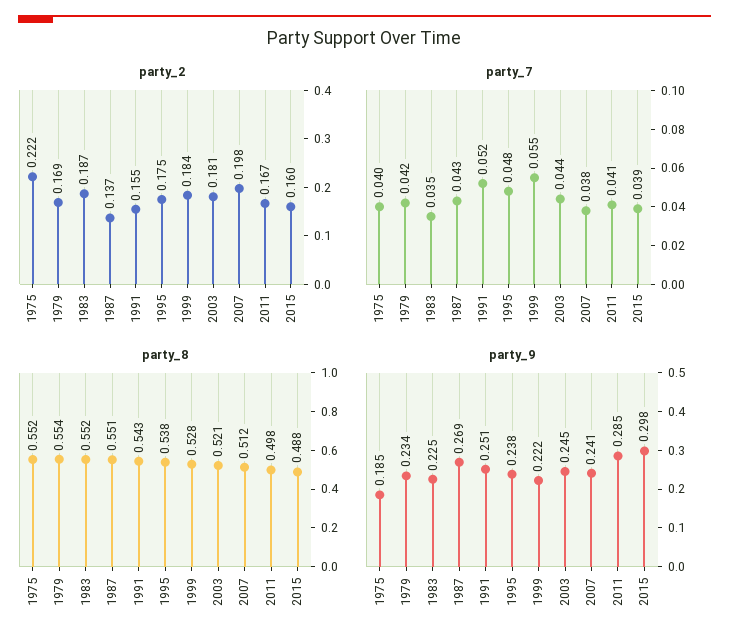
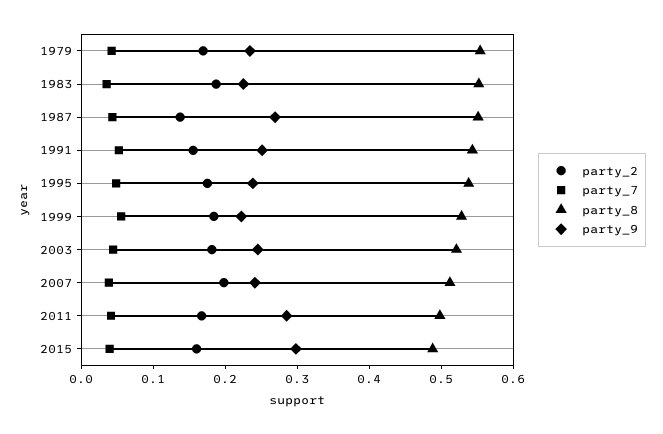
  {
    "party_2": {
-     "1975": 0.222,
      "1979": 0.169,
      "1983": 0.187,
      "1987": 0.137,
      "1991": 0.155,
      "1995": 0.175,
      "1999": 0.184,
      "2003": 0.181,
      "2007": 0.198,
      "2011": 0.167,
      "2015": 0.16
    },
    "party_7": {
-     "1975": 0.04,
      "1979": 0.042,
      "1983": 0.035,
      "1987": 0.043,
      "1991": 0.052,
      "1995": 0.048,
      "1999": 0.055,
      "2003": 0.044,
      "2007": 0.038,
      "2011": 0.041,
      "2015": 0.039
    },
    "party_8": {
-     "1975": 0.552,
      "1979": 0.554,
      "1983": 0.552,
      "1987": 0.551,
      "1991": 0.543,
      "1995": 0.538,
      "1999": 0.528,
      "2003": 0.521,
      "2007": 0.512,
      "2011": 0.498,
      "2015": 0.488
    },
    "party_9": {
-     "1975": 0.185,
      "1979": 0.234,
      "1983": 0.225,
      "1987": 0.269,
      "1991": 0.251,
      "1995": 0.238,
      "1999": 0.222,
      "2003": 0.245,
      "2007": 0.241,
      "2011": 0.285,
      "2015": 0.298
    }
  }

